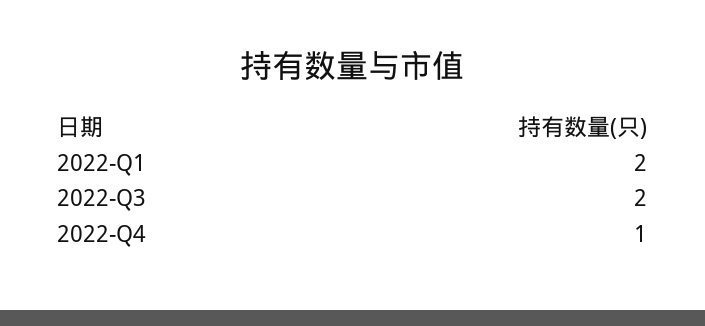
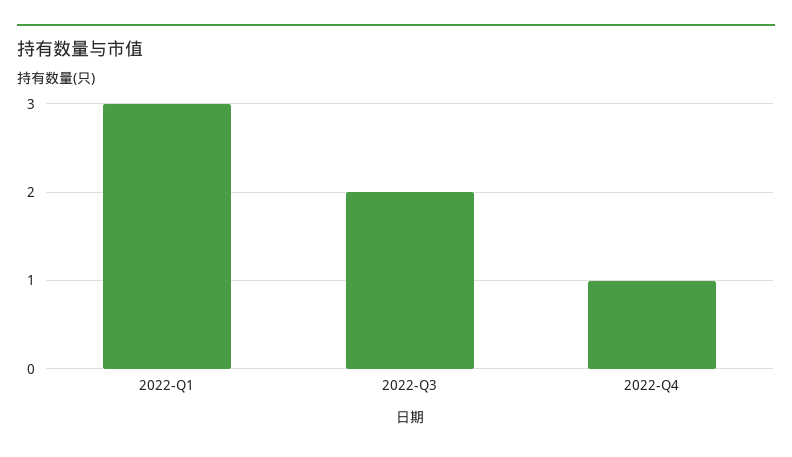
  {
-   "2022-Q1": 2,
+   "2022-Q1": 3,
    "2022-Q3": 2,
    "2022-Q4": 1
  }

